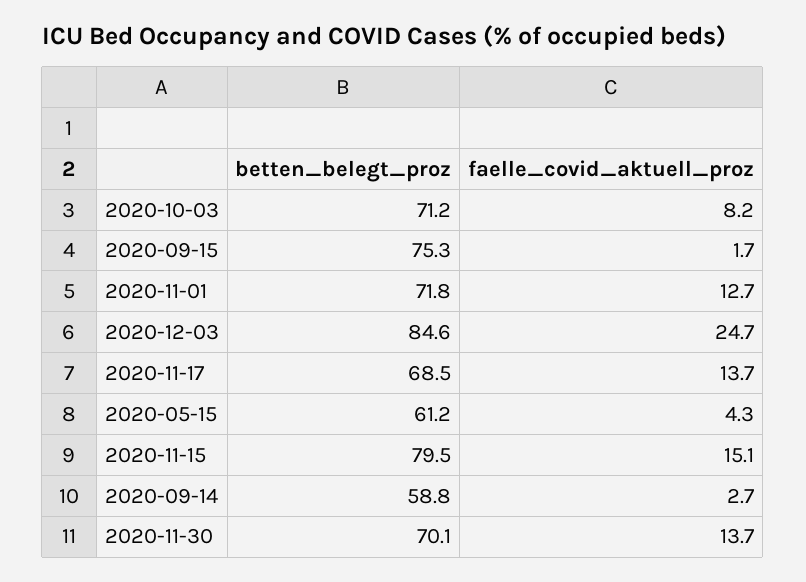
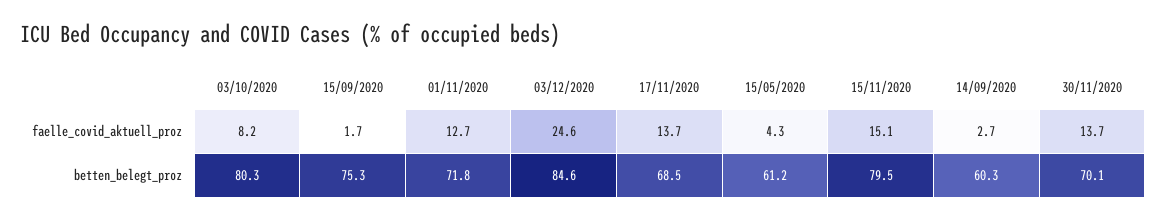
  {
    "betten_belegt_proz": {
-     "2020-10-03": 71.2,
+     "2020-10-03": 80.3,
      "2020-09-15": 75.3,
      "2020-11-01": 71.8,
      "2020-12-03": 84.6,
      "2020-11-17": 68.5,
      "2020-05-15": 61.2,
      "2020-11-15": 79.5,
-     "2020-09-14": 58.8,
+     "2020-09-14": 60.3,
      "2020-11-30": 70.1
    },
    "faelle_covid_aktuell_proz": {
      "2020-10-03": 8.2,
      "2020-09-15": 1.7,
      "2020-11-01": 12.7,
-     "2020-12-03": 24.7,
+     "2020-12-03": 24.6,
      "2020-11-17": 13.7,
      "2020-05-15": 4.3,
      "2020-11-15": 15.1,
      "2020-09-14": 2.7,
      "2020-11-30": 13.7
    }
  }

